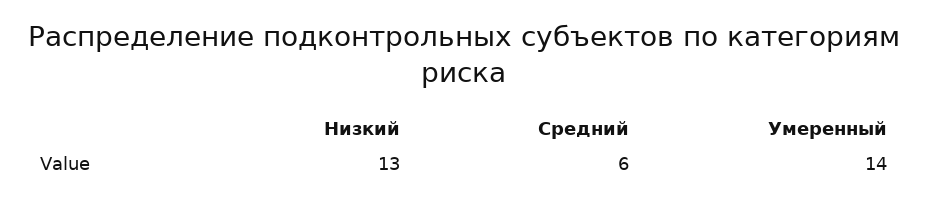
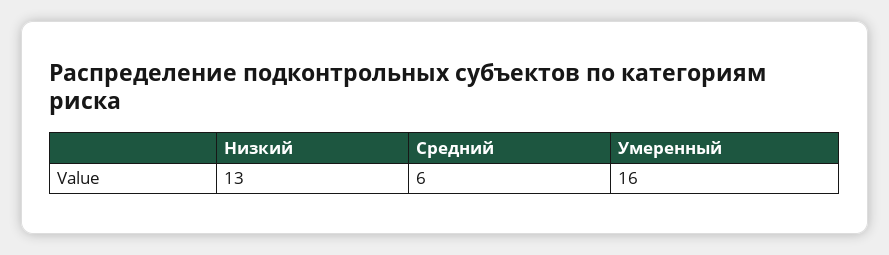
  {
    "Низкий": 13,
    "Средний": 6,
-   "Умеренный": 14
+   "Умеренный": 16
  }

